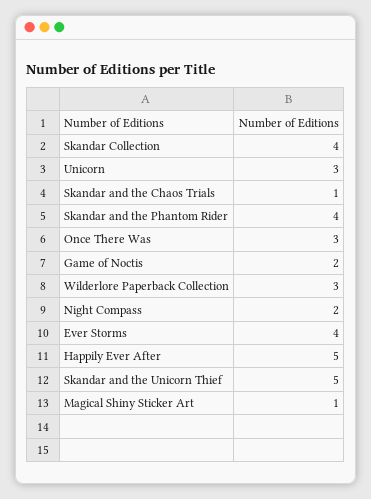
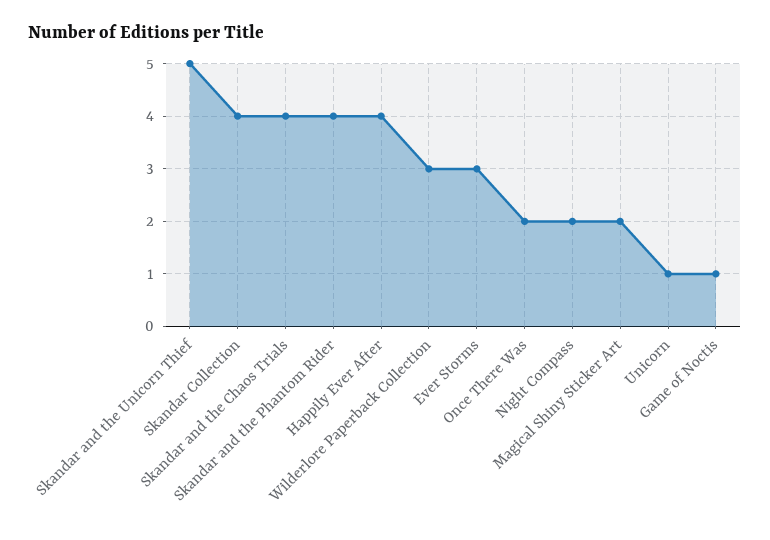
  {
    "Skandar Collection": 4,
-   "Unicorn": 3,
+   "Unicorn": 1,
-   "Skandar and the Chaos Trials": 1,
+   "Skandar and the Chaos Trials": 4,
    "Skandar and the Phantom Rider": 4,
-   "Once There Was": 3,
+   "Once There Was": 2,
-   "Game of Noctis": 2,
+   "Game of Noctis": 1,
    "Wilderlore Paperback Collection": 3,
    "Night Compass": 2,
-   "Ever Storms": 4,
+   "Ever Storms": 3,
-   "Happily Ever After": 5,
+   "Happily Ever After": 4,
    "Skandar and the Unicorn Thief": 5,
-   "Magical Shiny Sticker Art": 1
+   "Magical Shiny Sticker Art": 2
  }

